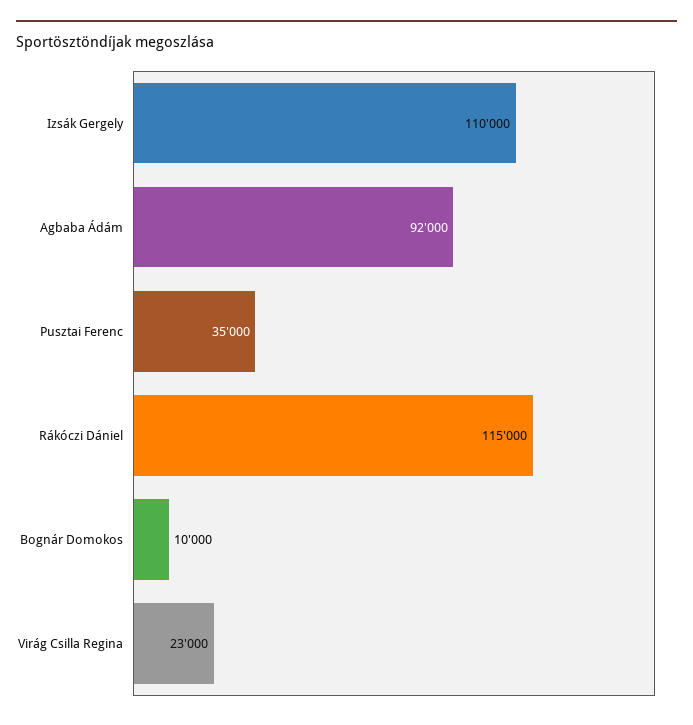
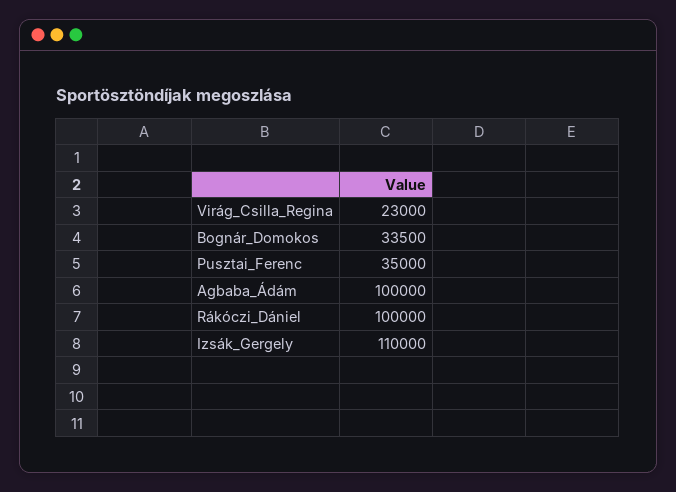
  {
    "Izsák Gergely": 110000,
-   "Agbaba Ádám": 92000,
+   "Agbaba Ádám": 100000,
    "Pusztai Ferenc": 35000,
-   "Rákóczi Dániel": 115000,
+   "Rákóczi Dániel": 100000,
-   "Bognár Domokos": 10000,
+   "Bognár Domokos": 33500,
    "Virág Csilla Regina": 23000
  }

